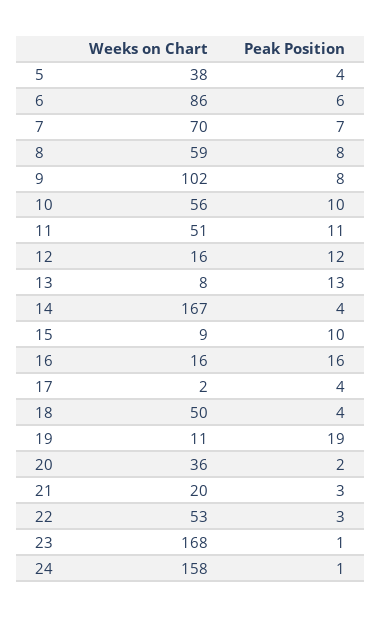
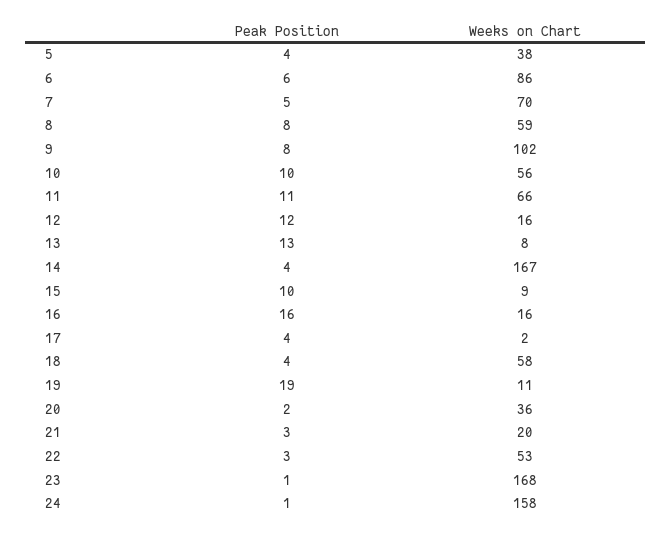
  {
    "Weeks on Chart": {
      "5": 38,
      "6": 86,
      "7": 70,
      "8": 59,
      "9": 102,
      "10": 56,
-     "11": 51,
+     "11": 66,
      "12": 16,
      "13": 8,
      "14": 167,
      "15": 9,
      "16": 16,
      "17": 2,
-     "18": 50,
+     "18": 58,
      "19": 11,
      "20": 36,
      "21": 20,
      "22": 53,
      "23": 168,
      "24": 158
    },
    "Peak Position": {
      "5": 4,
      "6": 6,
-     "7": 7,
+     "7": 5,
      "8": 8,
      "9": 8,
      "10": 10,
      "11": 11,
      "12": 12,
      "13": 13,
      "14": 4,
      "15": 10,
      "16": 16,
      "17": 4,
      "18": 4,
      "19": 19,
      "20": 2,
      "21": 3,
      "22": 3,
      "23": 1,
      "24": 1
    }
  }

